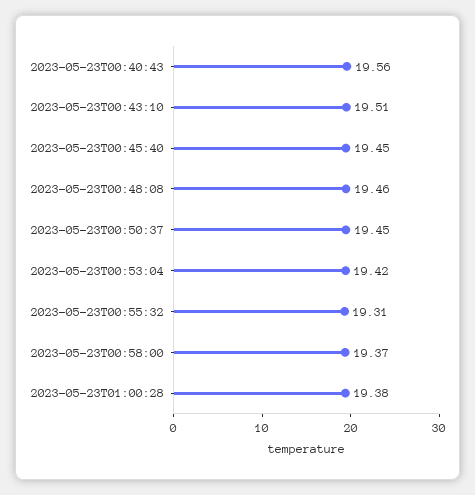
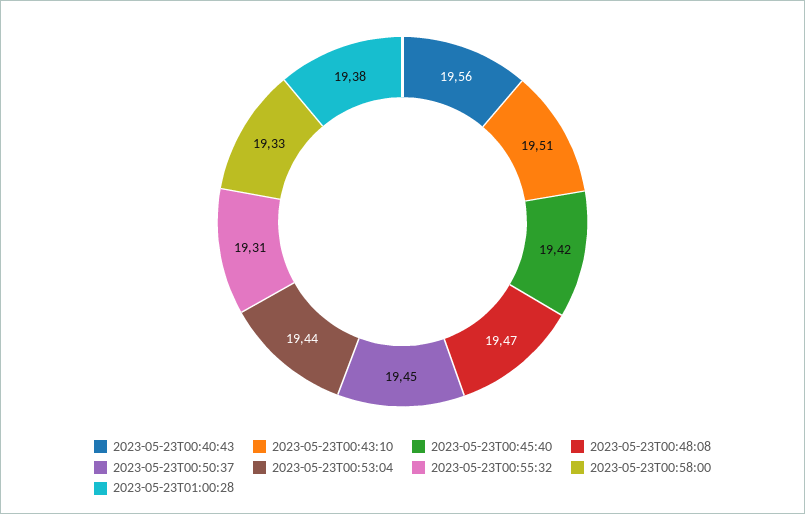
  {
    "2023-05-23T00:40:43": 19.56,
    "2023-05-23T00:43:10": 19.51,
-   "2023-05-23T00:45:40": 19.45,
+   "2023-05-23T00:45:40": 19.42,
-   "2023-05-23T00:48:08": 19.46,
+   "2023-05-23T00:48:08": 19.47,
    "2023-05-23T00:50:37": 19.45,
-   "2023-05-23T00:53:04": 19.42,
+   "2023-05-23T00:53:04": 19.44,
    "2023-05-23T00:55:32": 19.31,
-   "2023-05-23T00:58:00": 19.37,
+   "2023-05-23T00:58:00": 19.33,
    "2023-05-23T01:00:28": 19.38
  }

